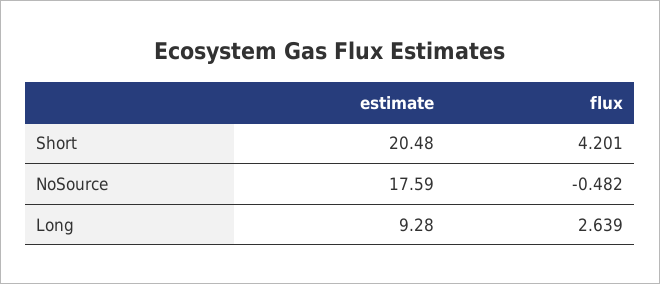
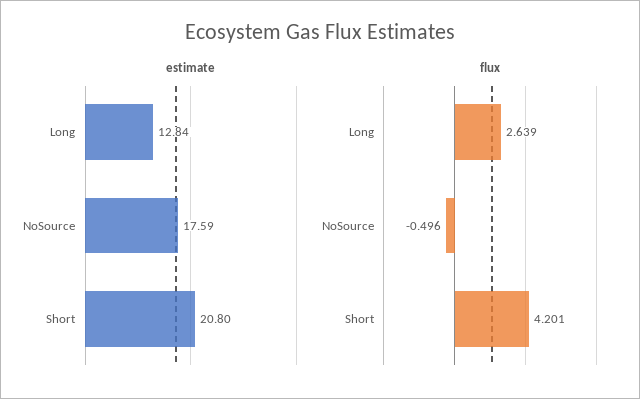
  {
    "estimate": {
-     "Short": 20.48,
+     "Short": 20.8,
      "NoSource": 17.59,
-     "Long": 9.28
+     "Long": 12.84
    },
    "flux": {
      "Short": 4.201,
-     "NoSource": -0.482,
+     "NoSource": -0.496,
      "Long": 2.639
    }
  }

